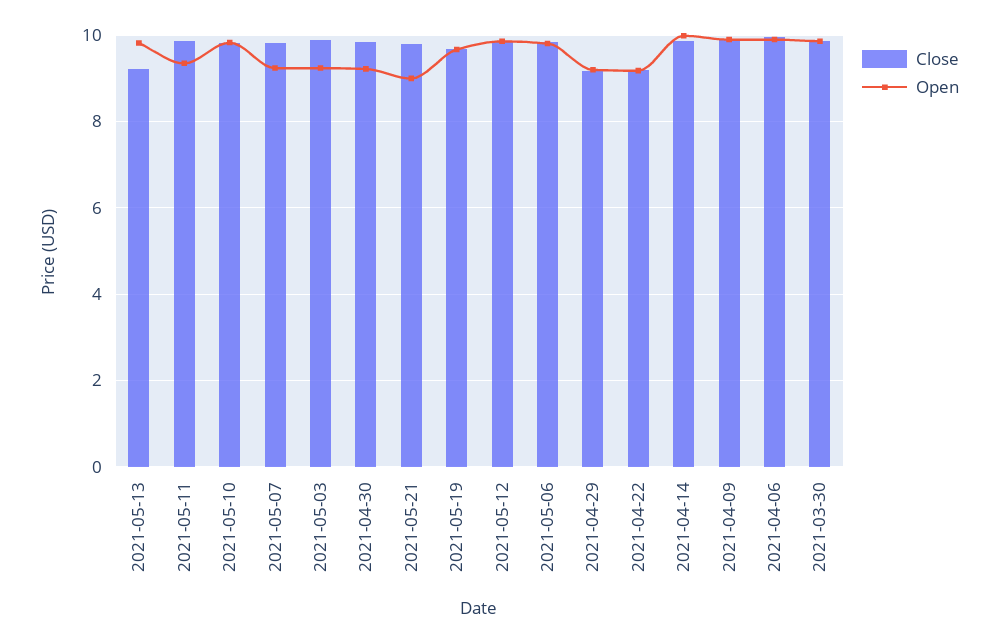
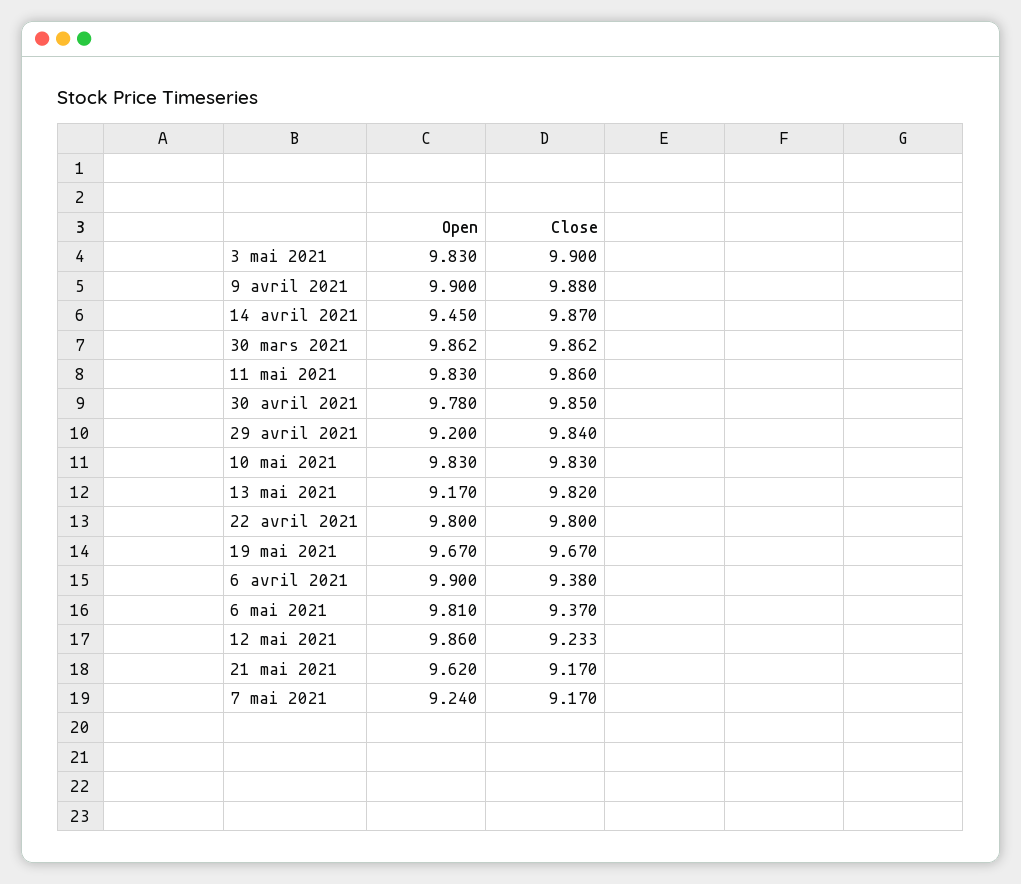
  {
    "Close": {
-     "2021-05-13": 9.2,
+     "2021-05-13": 9.82,
      "2021-05-11": 9.86,
      "2021-05-10": 9.83,
-     "2021-05-07": 9.8,
+     "2021-05-07": 9.17,
      "2021-05-03": 9.9,
      "2021-04-30": 9.85,
-     "2021-05-21": 9.8,
+     "2021-05-21": 9.17,
      "2021-05-19": 9.67,
-     "2021-05-12": 9.8,
+     "2021-05-12": 9.233,
-     "2021-05-06": 9.8,
+     "2021-05-06": 9.37,
-     "2021-04-29": 9.2,
+     "2021-04-29": 9.84,
-     "2021-04-22": 9.2,
+     "2021-04-22": 9.8,
      "2021-04-14": 9.87,
      "2021-04-09": 9.88,
-     "2021-04-06": 10,
+     "2021-04-06": 9.38,
      "2021-03-30": 9.862
    },
    "Open": {
-     "2021-05-13": 9.8,
+     "2021-05-13": 9.17,
-     "2021-05-11": 9.4,
+     "2021-05-11": 9.83,
      "2021-05-10": 9.83,
      "2021-05-07": 9.24,
-     "2021-05-03": 9.2,
+     "2021-05-03": 9.83,
-     "2021-04-30": 9.2,
+     "2021-04-30": 9.78,
-     "2021-05-21": 9,
+     "2021-05-21": 9.62,
      "2021-05-19": 9.67,
      "2021-05-12": 9.86,
      "2021-05-06": 9.81,
      "2021-04-29": 9.2,
-     "2021-04-22": 9.2,
+     "2021-04-22": 9.8,
-     "2021-04-14": 10,
+     "2021-04-14": 9.45,
      "2021-04-09": 9.9,
      "2021-04-06": 9.9,
      "2021-03-30": 9.862
    }
  }

